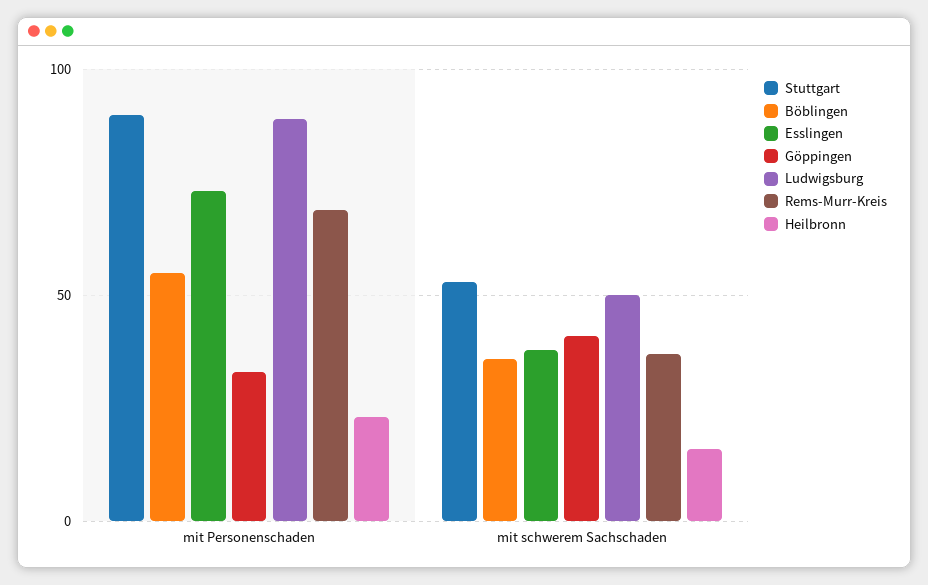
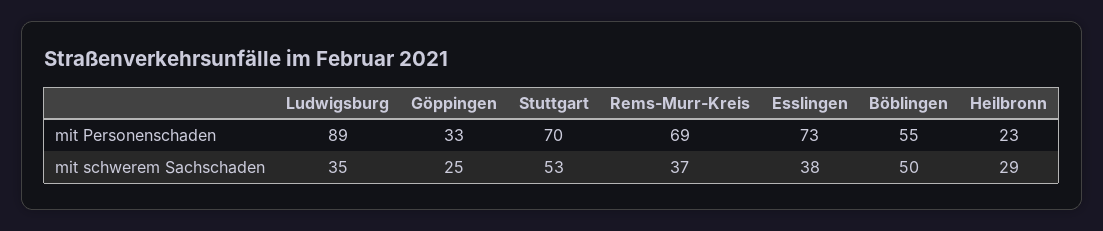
  {
    "Stuttgart": {
-     "mit Personenschaden": 90,
+     "mit Personenschaden": 70,
      "mit schwerem Sachschaden": 53
    },
    "Böblingen": {
      "mit Personenschaden": 55,
-     "mit schwerem Sachschaden": 35
+     "mit schwerem Sachschaden": 50
    },
    "Esslingen": {
      "mit Personenschaden": 73,
      "mit schwerem Sachschaden": 38
    },
    "Göppingen": {
      "mit Personenschaden": 33,
-     "mit schwerem Sachschaden": 40
+     "mit schwerem Sachschaden": 25
    },
    "Ludwigsburg": {
      "mit Personenschaden": 89,
-     "mit schwerem Sachschaden": 50
+     "mit schwerem Sachschaden": 35
    },
    "Rems-Murr-Kreis": {
      "mit Personenschaden": 69,
      "mit schwerem Sachschaden": 37
    },
    "Heilbronn": {
      "mit Personenschaden": 23,
-     "mit schwerem Sachschaden": 15
+     "mit schwerem Sachschaden": 29
    }
  }

